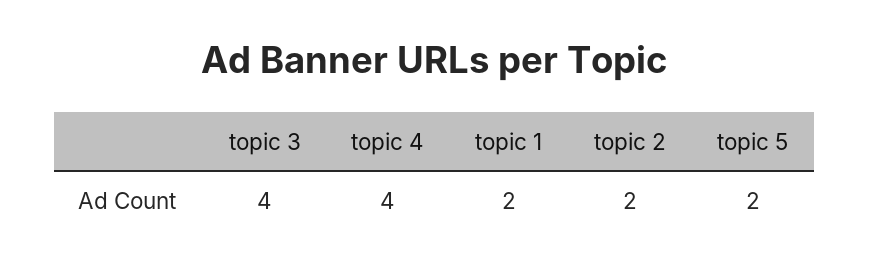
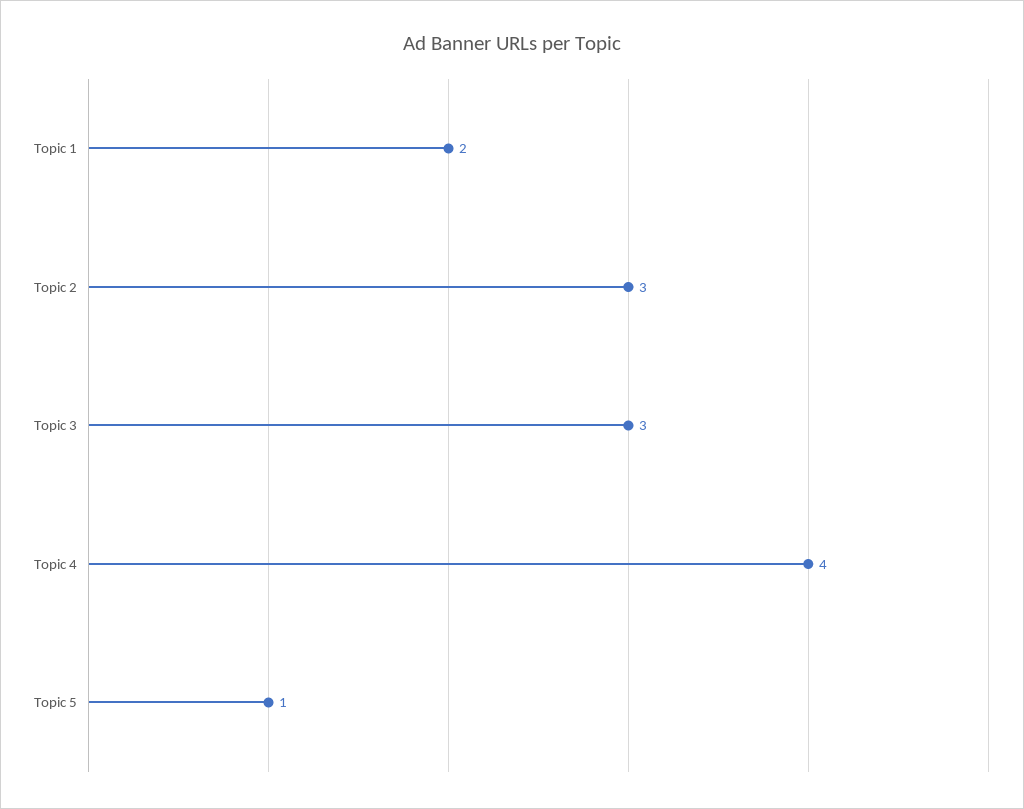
  {
-   "topic 3": 4,
+   "topic 3": 3,
    "topic 4": 4,
    "topic 1": 2,
-   "topic 2": 2,
+   "topic 2": 3,
-   "topic 5": 2
+   "topic 5": 1
  }

